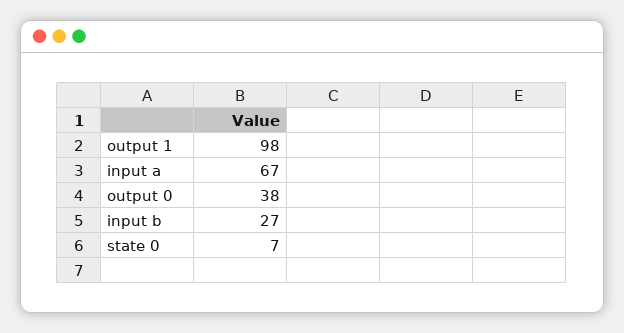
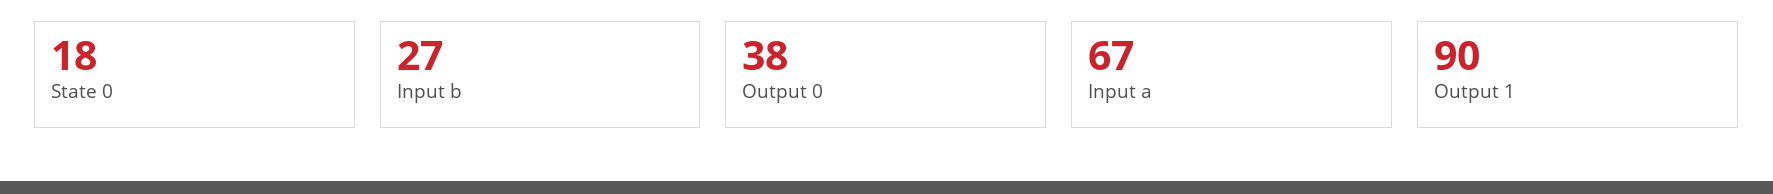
  {
-   "output 1": 98,
+   "output 1": 90,
    "input a": 67,
    "output 0": 38,
    "input b": 27,
-   "state 0": 7
+   "state 0": 18
  }

